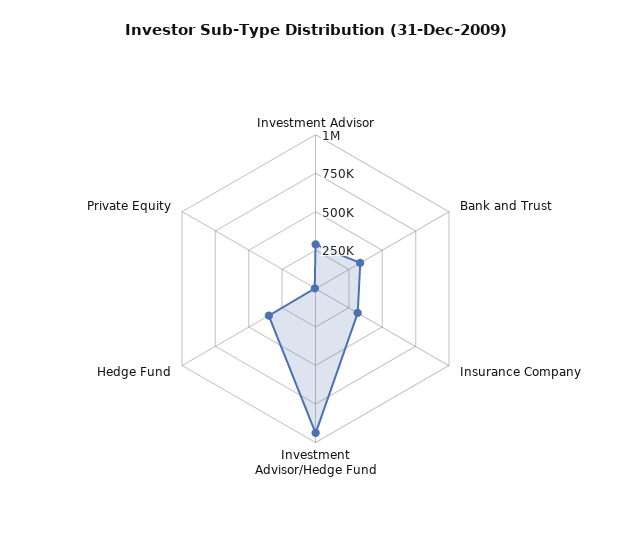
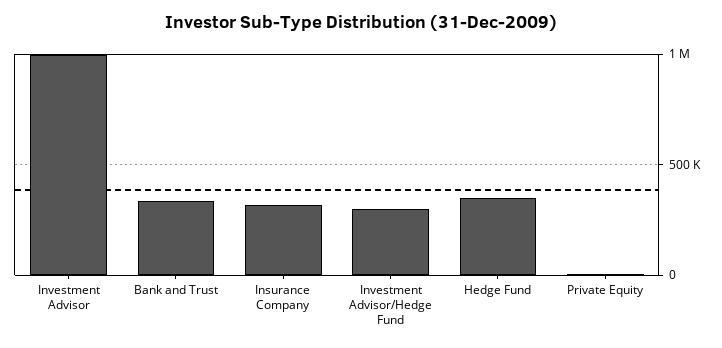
  {
-   "Investment Advisor": 250000,
+   "Investment Advisor": 1000000,
    "Bank and Trust": 350000,
    "Insurance Company": 300000,
-   "Investment Advisor/Hedge Fund": 1000000,
+   "Investment Advisor/Hedge Fund": 300000,
    "Hedge Fund": 350000,
    "Private Equity": 0
  }

